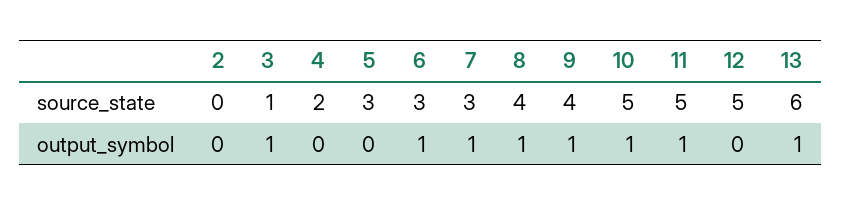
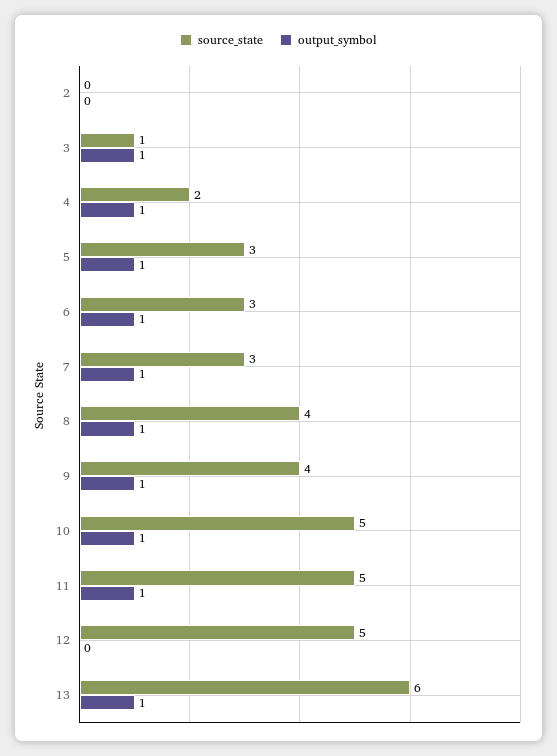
  {
    "source_state": {
      "2": 0,
      "3": 1,
      "4": 2,
      "5": 3,
      "6": 3,
      "7": 3,
      "8": 4,
      "9": 4,
      "10": 5,
      "11": 5,
      "12": 5,
      "13": 6
    },
    "output_symbol": {
      "2": 0,
      "3": 1,
-     "4": 0,
+     "4": 1,
-     "5": 0,
+     "5": 1,
      "6": 1,
      "7": 1,
      "8": 1,
      "9": 1,
      "10": 1,
      "11": 1,
      "12": 0,
      "13": 1
    }
  }

